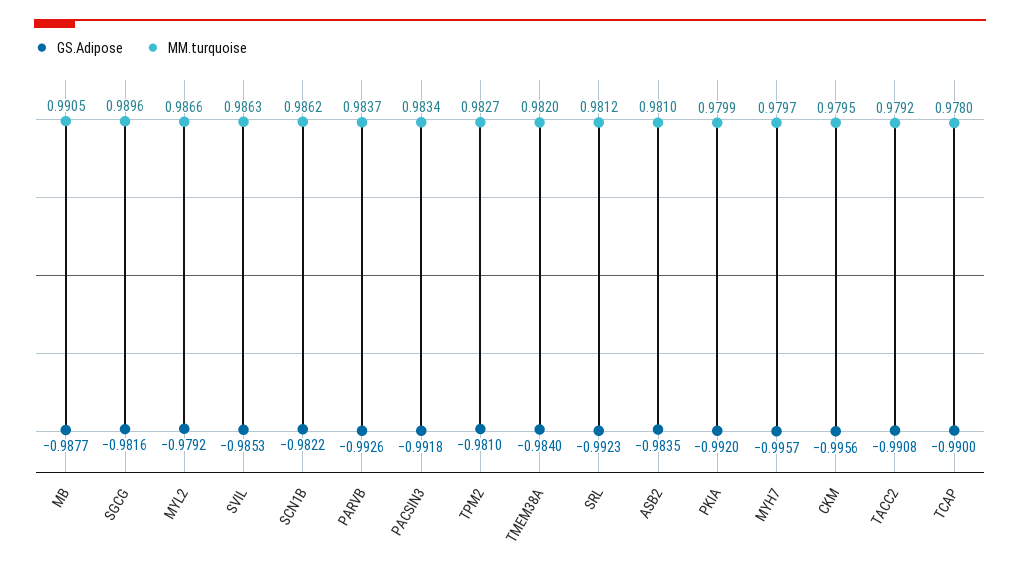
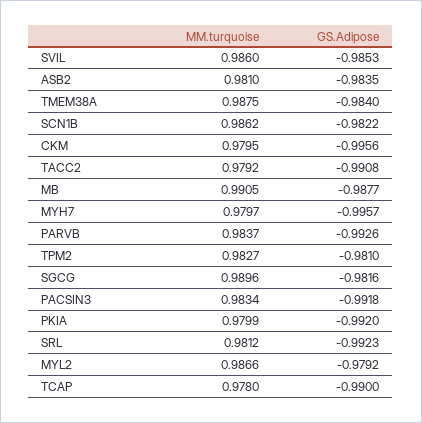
  {
    "GS.Adipose": {
      "MB": -0.9877,
      "SGCG": -0.9816,
      "MYL2": -0.9792,
      "SVIL": -0.9853,
      "SCN1B": -0.9822,
      "PARVB": -0.9926,
      "PACSIN3": -0.9918,
      "TPM2": -0.981,
      "TMEM38A": -0.984,
      "SRL": -0.9923,
      "ASB2": -0.9835,
      "PKIA": -0.992,
      "MYH7": -0.9957,
      "CKM": -0.9956,
      "TACC2": -0.9908,
      "TCAP": -0.99
    },
    "MM.turquoise": {
      "MB": 0.9905,
      "SGCG": 0.9896,
      "MYL2": 0.9866,
-     "SVIL": 0.9863,
+     "SVIL": 0.986,
      "SCN1B": 0.9862,
      "PARVB": 0.9837,
      "PACSIN3": 0.9834,
      "TPM2": 0.9827,
-     "TMEM38A": 0.982,
+     "TMEM38A": 0.9875,
      "SRL": 0.9812,
      "ASB2": 0.981,
      "PKIA": 0.9799,
      "MYH7": 0.9797,
      "CKM": 0.9795,
      "TACC2": 0.9792,
      "TCAP": 0.978
    }
  }

